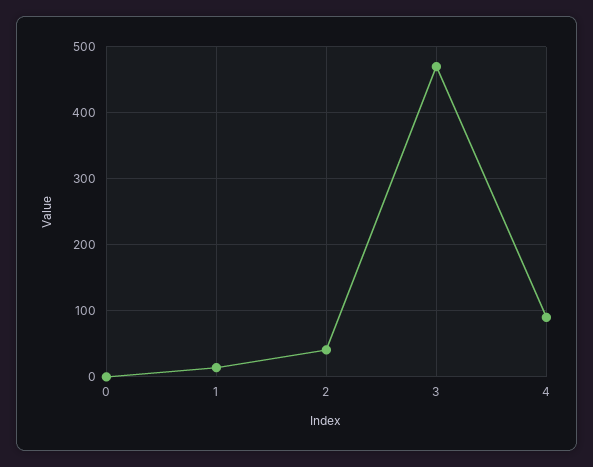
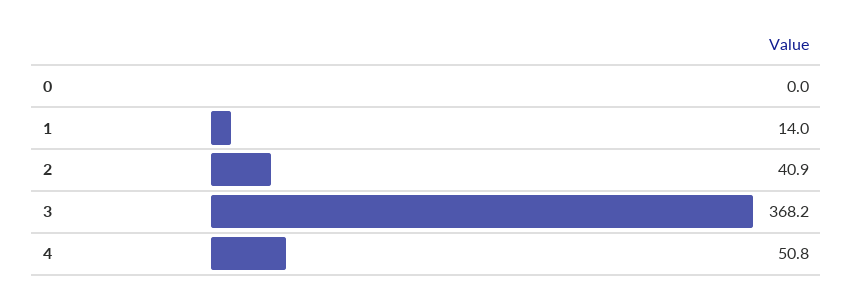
  {
    "0": 0,
    "1": 14,
    "2": 40.9,
-   "3": 470,
+   "3": 368.2,
-   "4": 90
+   "4": 50.8
  }

